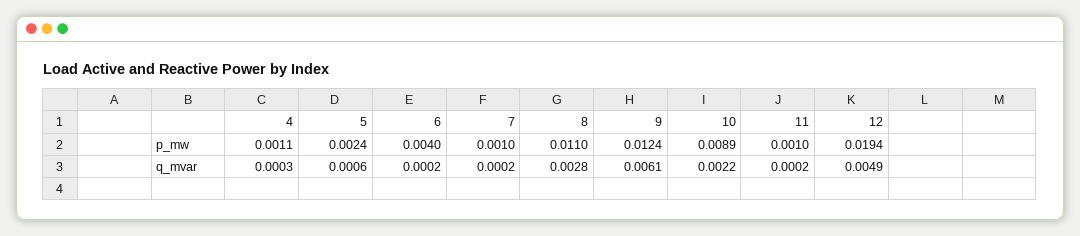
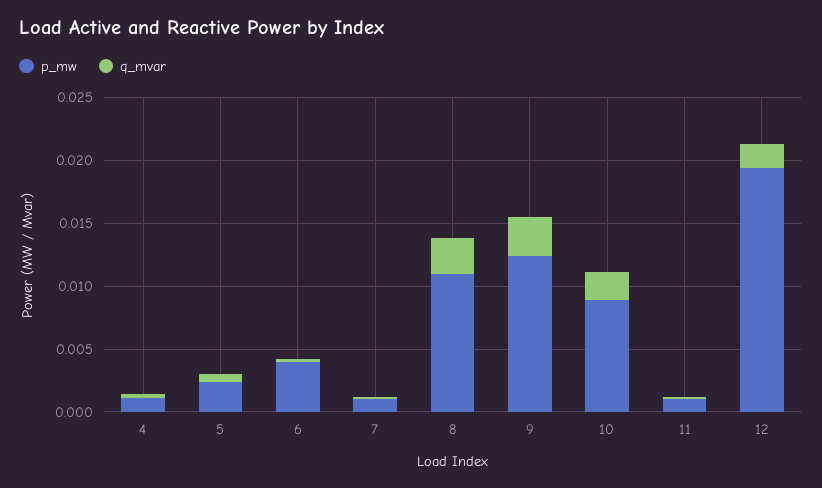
  {
    "p_mw": {
      "4": 0.0011,
      "5": 0.0024,
      "6": 0.004,
      "7": 0.001,
      "8": 0.011,
      "9": 0.0124,
      "10": 0.0089,
      "11": 0.001,
      "12": 0.0194
    },
    "q_mvar": {
      "4": 0.0003,
      "5": 0.0006,
      "6": 0.0002,
      "7": 0.0002,
      "8": 0.0028,
-     "9": 0.0061,
+     "9": 0.003,
      "10": 0.0022,
      "11": 0.0002,
-     "12": 0.0049
+     "12": 0.002
    }
  }

